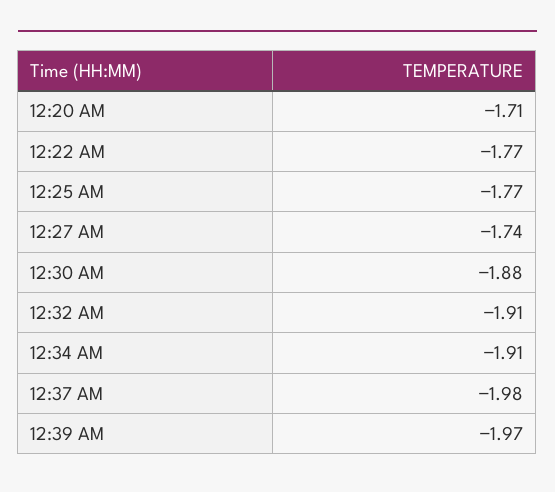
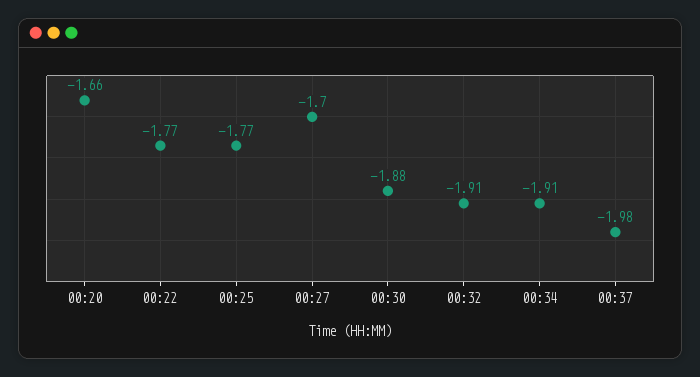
  {
-   "12:20 AM": -1.71,
+   "12:20 AM": -1.66,
    "12:22 AM": -1.77,
    "12:25 AM": -1.77,
-   "12:27 AM": -1.74,
+   "12:27 AM": -1.7,
    "12:30 AM": -1.88,
    "12:32 AM": -1.91,
    "12:34 AM": -1.91,
-   "12:37 AM": -1.98,
+   "12:37 AM": -1.98
-   "12:39 AM": -1.97
  }

